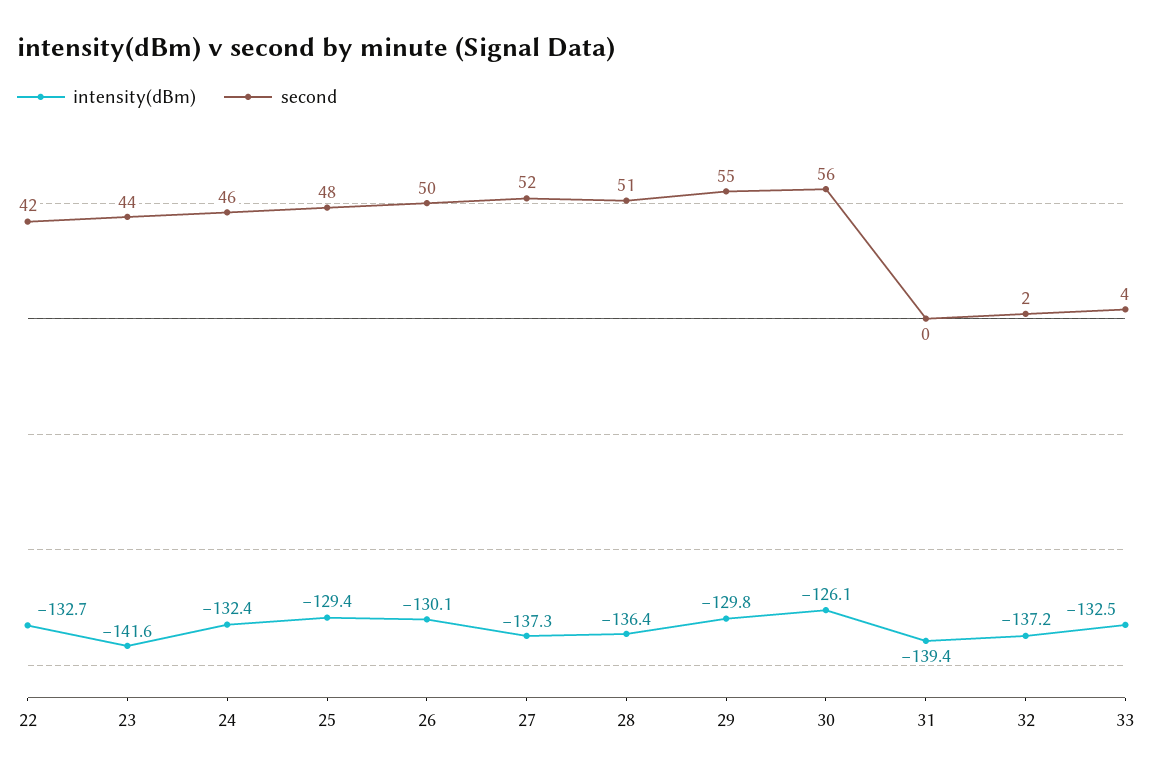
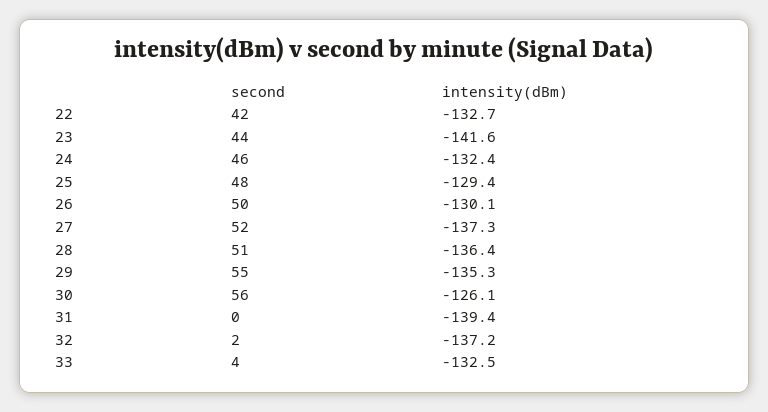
  {
    "intensity(dBm)": {
      "22": -132.7,
      "23": -141.6,
      "24": -132.4,
      "25": -129.4,
      "26": -130.1,
      "27": -137.3,
      "28": -136.4,
-     "29": -129.8,
+     "29": -135.3,
      "30": -126.1,
      "31": -139.4,
      "32": -137.2,
      "33": -132.5
    },
    "second": {
      "22": 42,
      "23": 44,
      "24": 46,
      "25": 48,
      "26": 50,
      "27": 52,
      "28": 51,
      "29": 55,
      "30": 56,
      "31": 0,
      "32": 2,
      "33": 4
    }
  }

